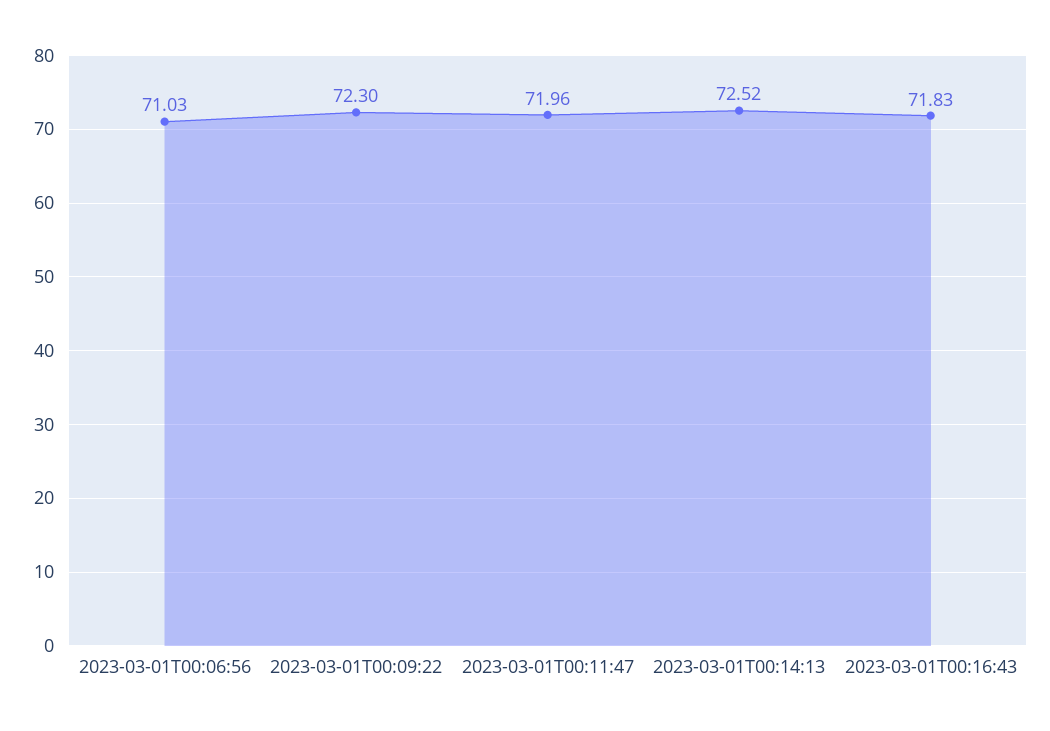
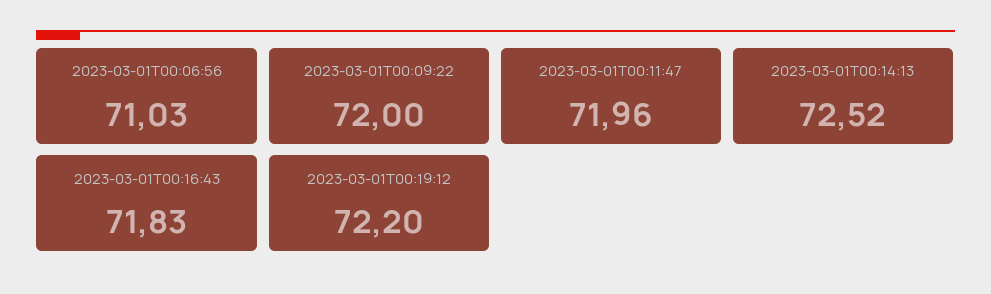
  {
    "2023-03-01T00:06:56": 71.03,
-   "2023-03-01T00:09:22": 72.3,
+   "2023-03-01T00:09:22": 72,
    "2023-03-01T00:11:47": 71.96,
    "2023-03-01T00:14:13": 72.52,
-   "2023-03-01T00:16:43": 71.83
+   "2023-03-01T00:16:43": 71.83,
+   "2023-03-01T00:19:12": 72.2
  }

